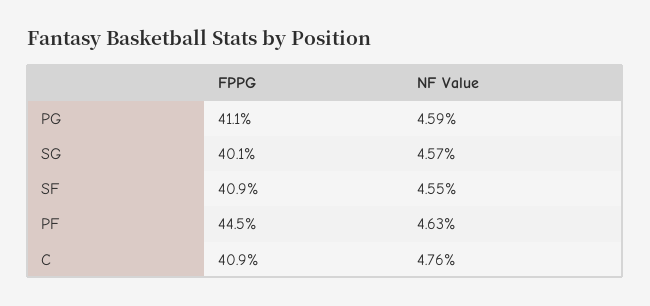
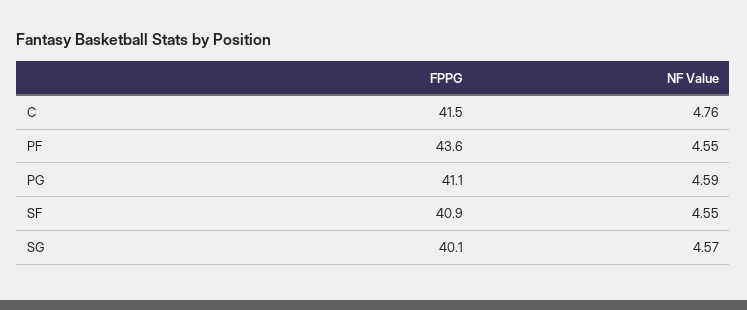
  {
    "FPPG": {
      "PG": 41.1,
      "SG": 40.1,
      "SF": 40.9,
-     "PF": 44.5,
+     "PF": 43.6,
-     "C": 40.9
+     "C": 41.5
    },
    "NF Value": {
      "PG": 4.59,
      "SG": 4.57,
      "SF": 4.55,
-     "PF": 4.63,
+     "PF": 4.55,
      "C": 4.76
    }
  }

